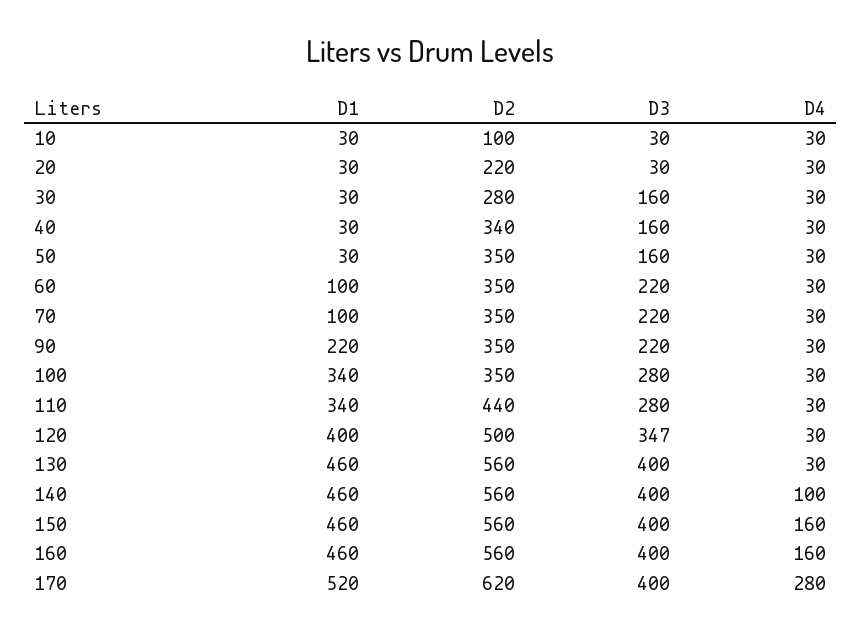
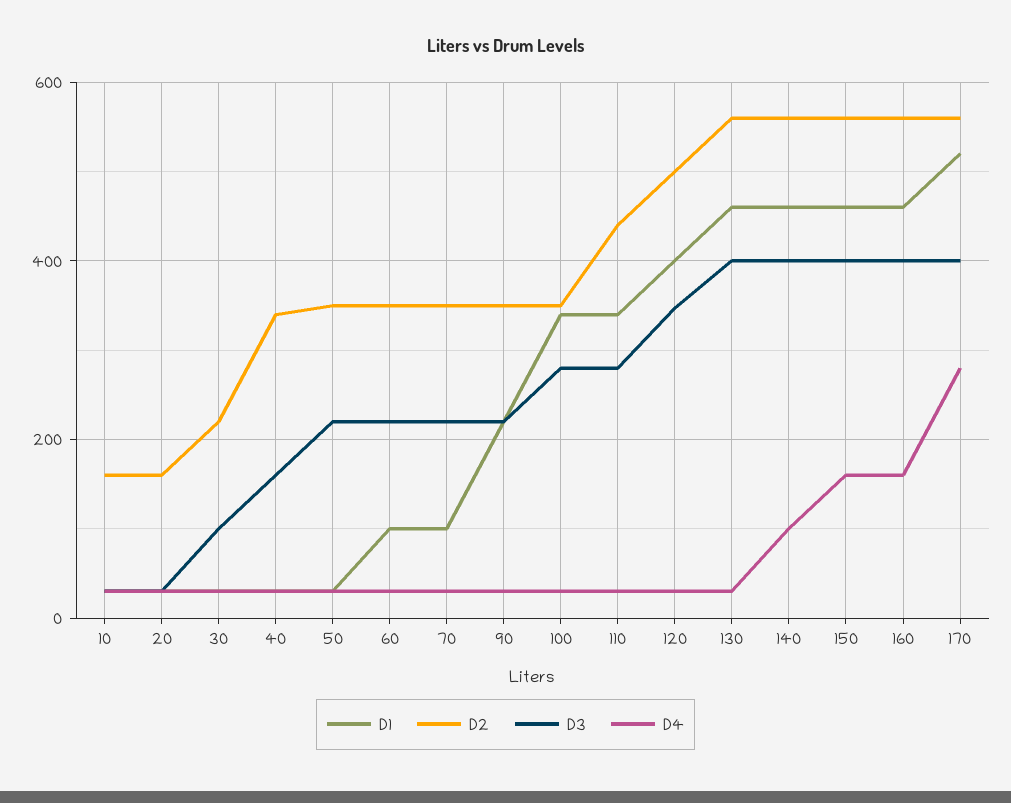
  {
    "D1": {
      "10": 30,
      "20": 30,
      "30": 30,
      "40": 30,
      "50": 30,
      "60": 100,
      "70": 100,
      "90": 220,
      "100": 340,
      "110": 340,
      "120": 400,
      "130": 460,
      "140": 460,
      "150": 460,
      "160": 460,
      "170": 520
    },
    "D2": {
-     "10": 100,
+     "10": 160,
-     "20": 220,
+     "20": 160,
-     "30": 280,
+     "30": 220,
      "40": 340,
      "50": 350,
      "60": 350,
      "70": 350,
      "90": 350,
      "100": 350,
      "110": 440,
      "120": 500,
      "130": 560,
      "140": 560,
      "150": 560,
      "160": 560,
-     "170": 620
+     "170": 560
    },
    "D3": {
      "10": 30,
      "20": 30,
-     "30": 160,
+     "30": 100,
      "40": 160,
-     "50": 160,
+     "50": 220,
      "60": 220,
      "70": 220,
      "90": 220,
      "100": 280,
      "110": 280,
      "120": 347,
      "130": 400,
      "140": 400,
      "150": 400,
      "160": 400,
      "170": 400
    },
    "D4": {
      "10": 30,
      "20": 30,
      "30": 30,
      "40": 30,
      "50": 30,
      "60": 30,
      "70": 30,
      "90": 30,
      "100": 30,
      "110": 30,
      "120": 30,
      "130": 30,
      "140": 100,
      "150": 160,
      "160": 160,
      "170": 280
    }
  }

